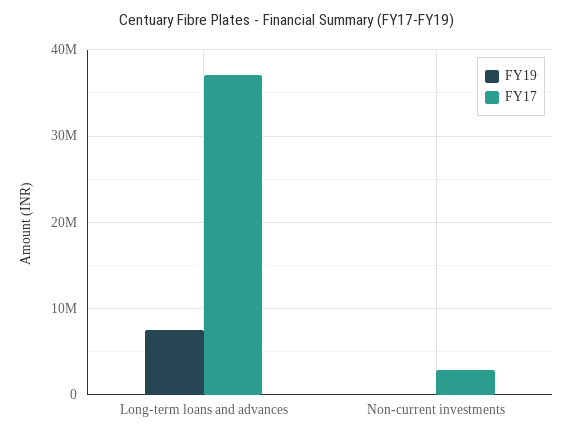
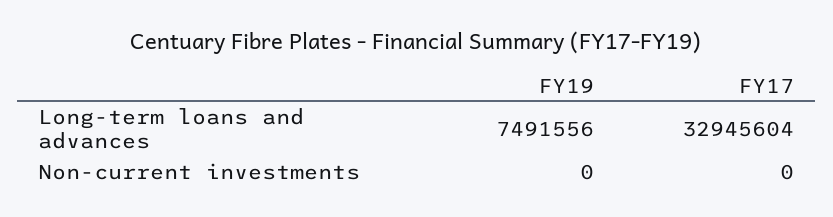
  {
    "FY19": {
      "Long-term loans and advances": 7491556,
      "Non-current investments": 0
    },
    "FY17": {
-     "Long-term loans and advances": 37000000,
+     "Long-term loans and advances": 32945604,
-     "Non-current investments": 3000000
+     "Non-current investments": 0
    }
  }

